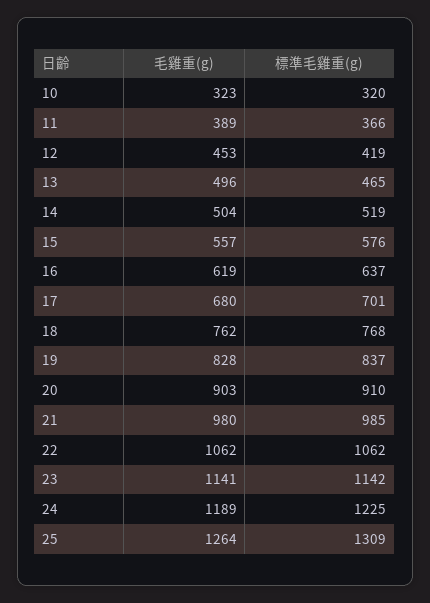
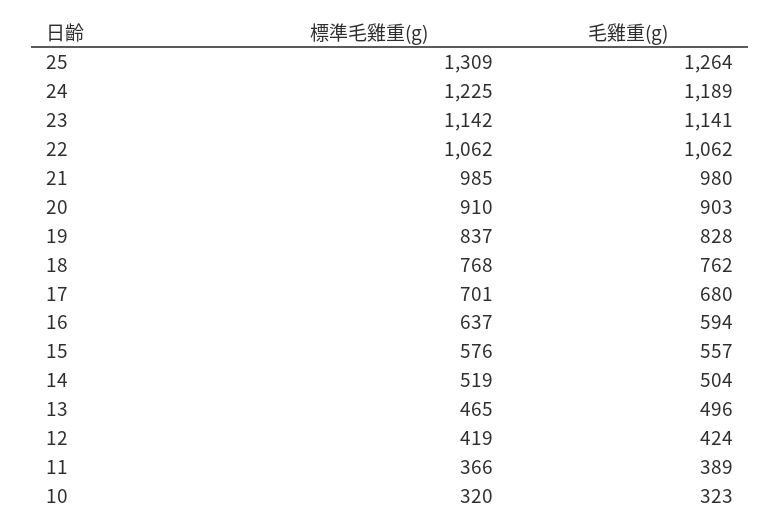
  {
    "毛雞重(g)": {
      "10": 323,
      "11": 389,
-     "12": 453,
+     "12": 424,
      "13": 496,
      "14": 504,
      "15": 557,
-     "16": 619,
+     "16": 594,
      "17": 680,
      "18": 762,
      "19": 828,
      "20": 903,
      "21": 980,
      "22": 1062,
      "23": 1141,
      "24": 1189,
      "25": 1264
    },
    "標準毛雞重(g)": {
      "10": 320,
      "11": 366,
      "12": 419,
      "13": 465,
      "14": 519,
      "15": 576,
      "16": 637,
      "17": 701,
      "18": 768,
      "19": 837,
      "20": 910,
      "21": 985,
      "22": 1062,
      "23": 1142,
      "24": 1225,
      "25": 1309
    }
  }

